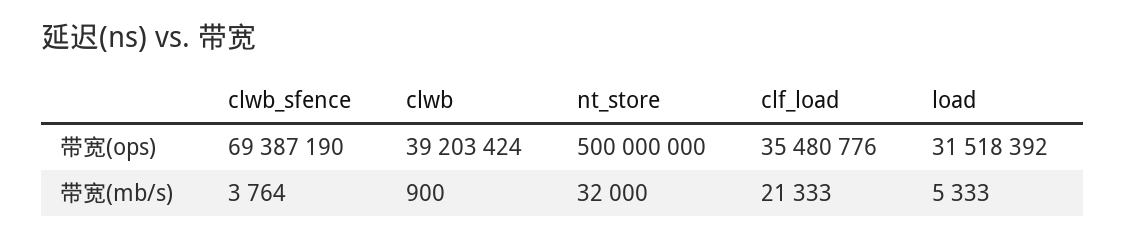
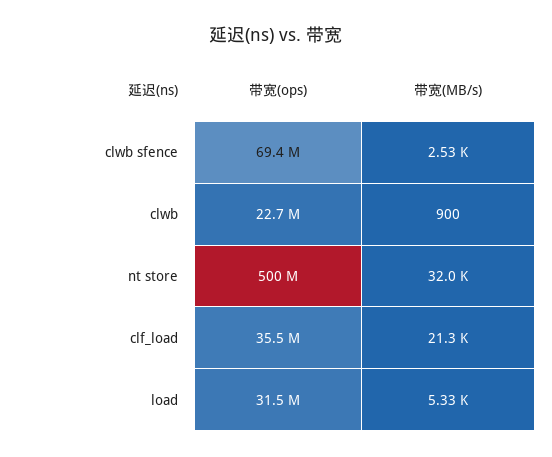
  {
    "clwb_sfence": {
      "带宽(ops)": 69387190,
-     "带宽(mb/s)": 3764
+     "带宽(mb/s)": 2530
    },
    "clwb": {
-     "带宽(ops)": 39203424,
+     "带宽(ops)": 22700000,
      "带宽(mb/s)": 900
    },
    "nt_store": {
      "带宽(ops)": 500000000,
      "带宽(mb/s)": 32000
    },
    "clf_load": {
      "带宽(ops)": 35480776,
      "带宽(mb/s)": 21333
    },
    "load": {
      "带宽(ops)": 31518392,
      "带宽(mb/s)": 5333
    }
  }

